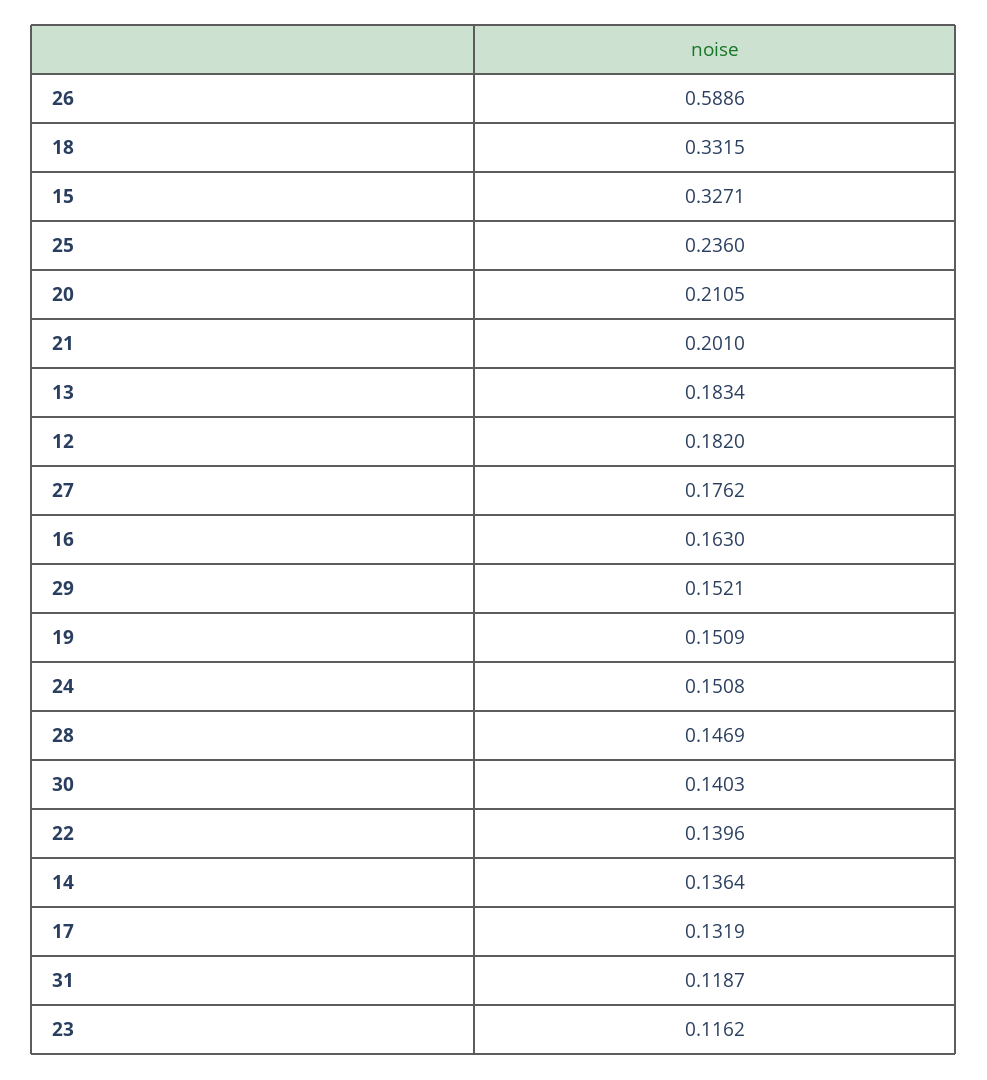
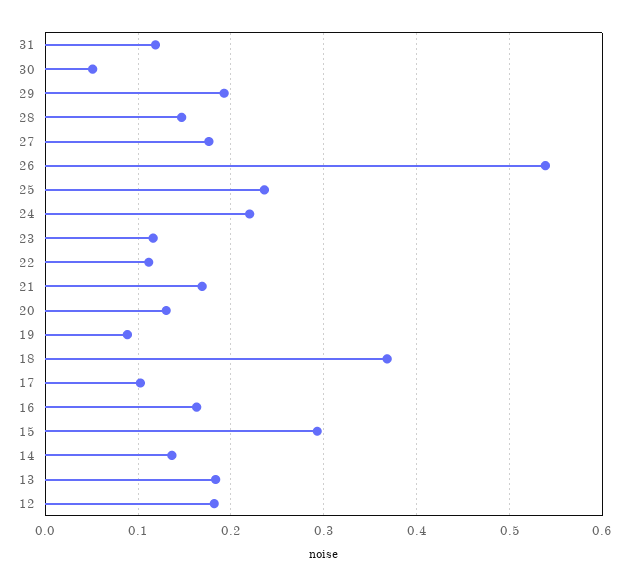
  {
-   "26": 0.5886,
+   "26": 0.54,
-   "18": 0.3315,
+   "18": 0.37,
-   "15": 0.3271,
+   "15": 0.29,
    "25": 0.236,
-   "20": 0.2105,
+   "20": 0.13,
-   "21": 0.201,
+   "21": 0.17,
    "13": 0.1834,
    "12": 0.182,
    "27": 0.1762,
    "16": 0.163,
-   "29": 0.1521,
+   "29": 0.19,
-   "19": 0.1509,
+   "19": 0.09,
-   "24": 0.1508,
+   "24": 0.22,
    "28": 0.1469,
-   "30": 0.1403,
+   "30": 0.05,
-   "22": 0.1396,
+   "22": 0.11,
    "14": 0.1364,
-   "17": 0.1319,
+   "17": 0.1,
    "31": 0.1187,
    "23": 0.1162
  }

